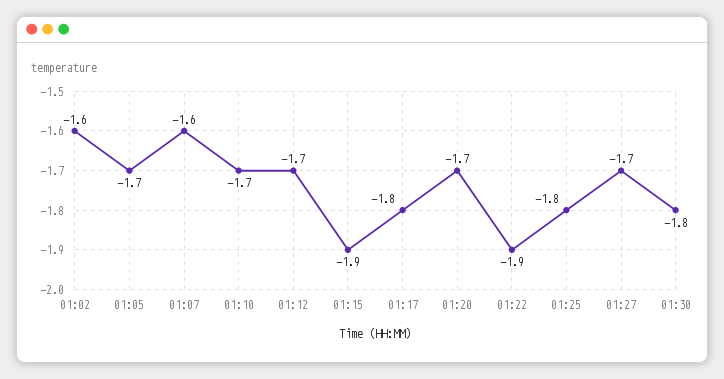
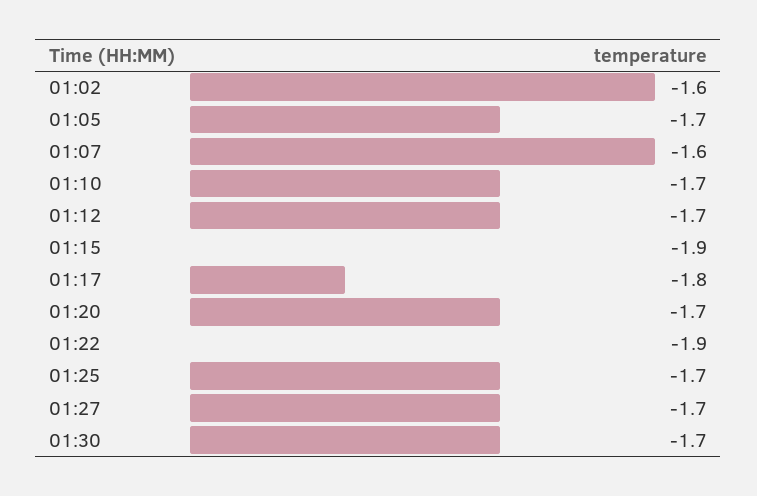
  {
    "01:02": -1.6,
    "01:05": -1.7,
    "01:07": -1.6,
    "01:10": -1.7,
    "01:12": -1.7,
    "01:15": -1.9,
    "01:17": -1.8,
    "01:20": -1.7,
    "01:22": -1.9,
-   "01:25": -1.8,
+   "01:25": -1.7,
    "01:27": -1.7,
-   "01:30": -1.8
+   "01:30": -1.7
  }

